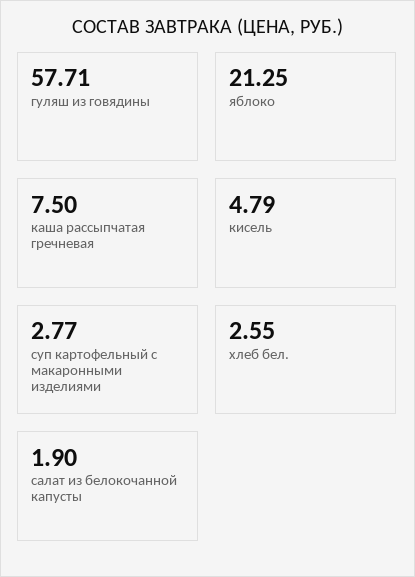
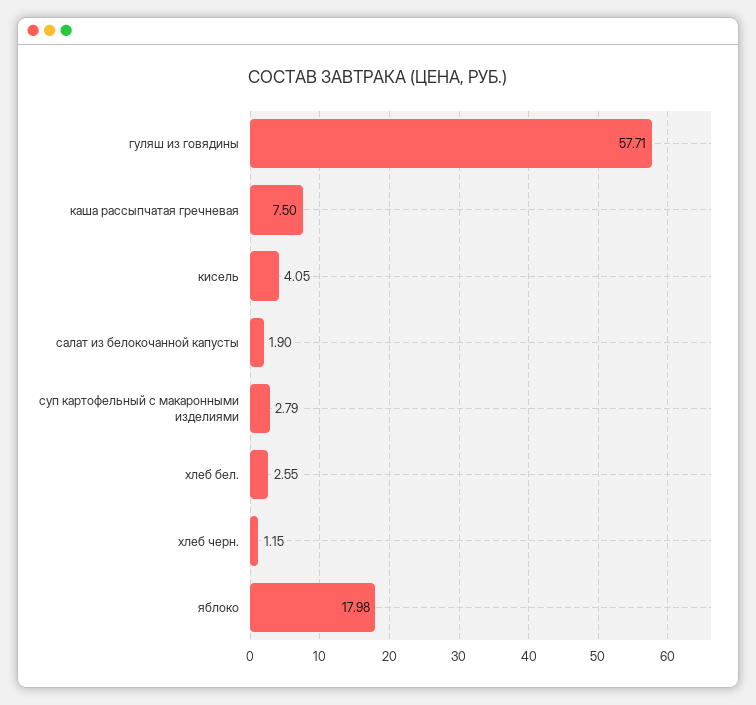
  {
    "гуляш из говядины": 57.71,
-   "яблоко": 21.25,
+   "яблоко": 17.98,
    "каша рассыпчатая гречневая": 7.5,
-   "кисель": 4.79,
+   "кисель": 4.05,
-   "суп картофельный с макаронными изделиями": 2.77,
+   "суп картофельный с макаронными изделиями": 2.79,
    "хлеб бел.": 2.55,
-   "салат из белокочанной капусты": 1.9
+   "салат из белокочанной капусты": 1.9,
+   "хлеб черн.": 1.15
  }

